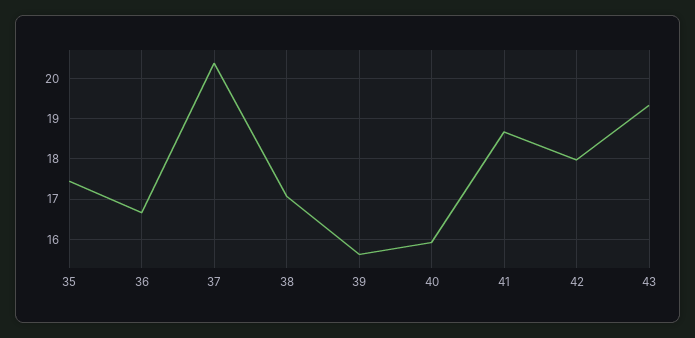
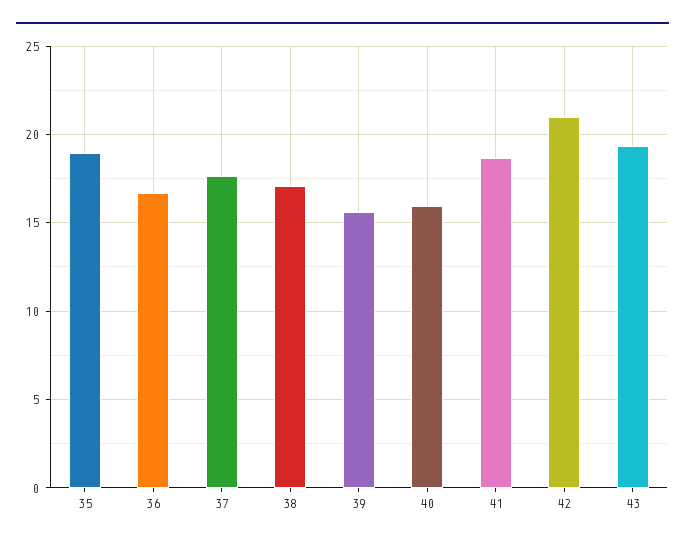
  {
-   "35": 17.4,
+   "35": 19,
    "36": 16.6,
-   "37": 20.4,
+   "37": 17.5,
    "38": 17,
    "39": 15.6,
    "40": 16,
    "41": 18.6,
-   "42": 18,
+   "42": 21,
    "43": 19.4
  }

